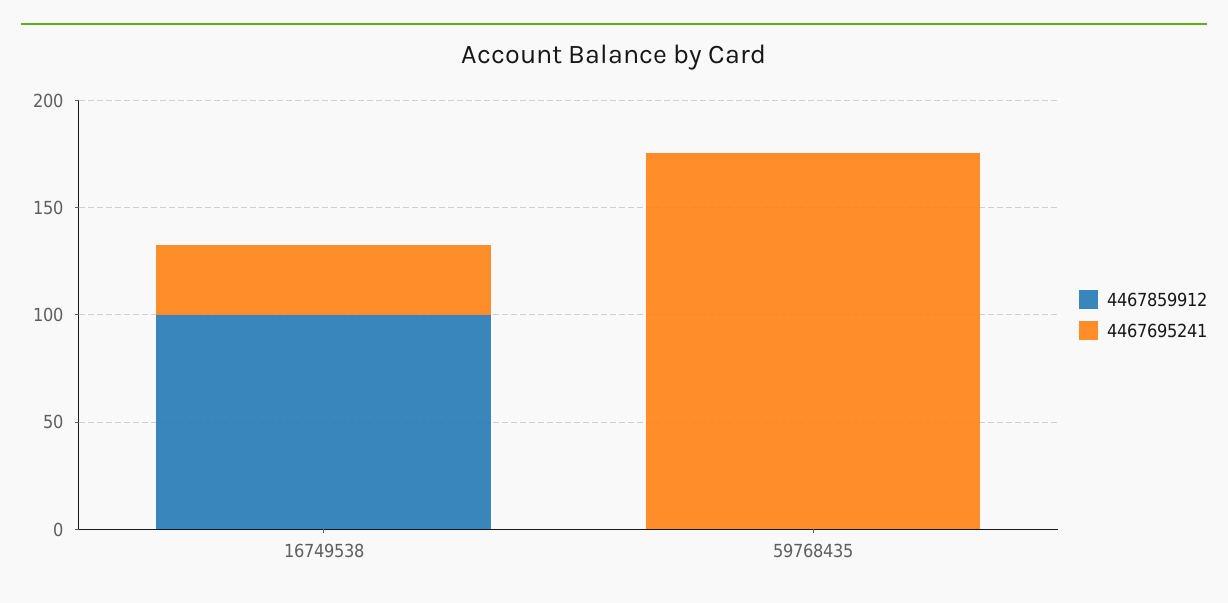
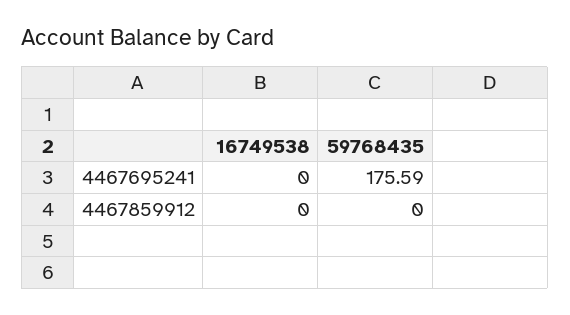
  {
    "4467859912": {
-     "16749538": 100,
+     "16749538": 0,
      "59768435": 0
    },
    "4467695241": {
-     "16749538": 30,
+     "16749538": 0,
      "59768435": 175.59
    }
  }

